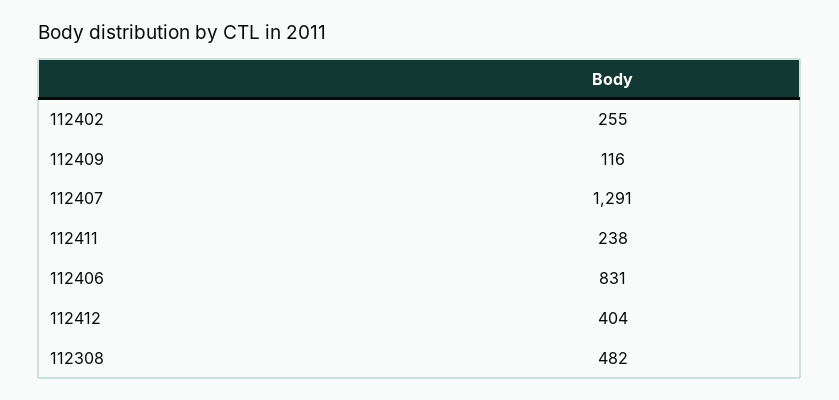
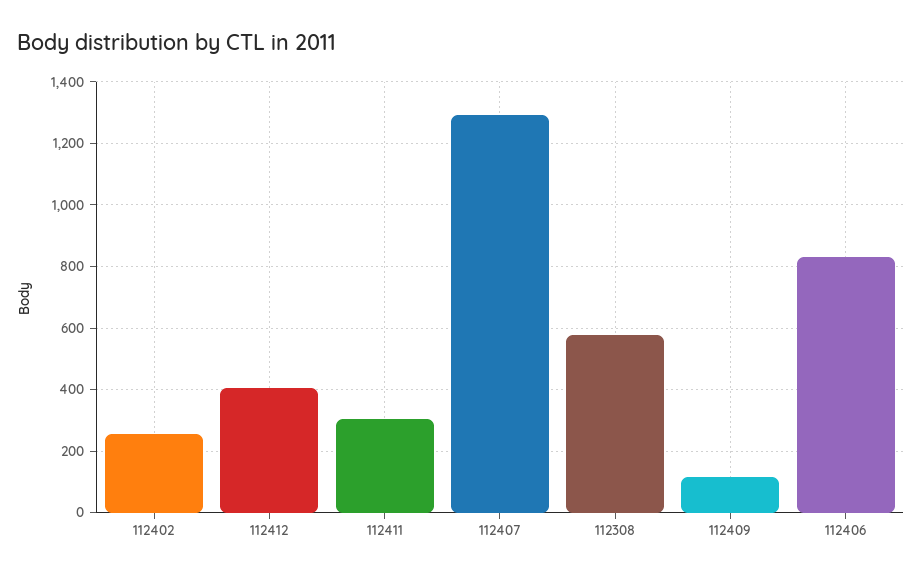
  {
    "112402": 255,
    "112409": 116,
    "112407": 1291,
-   "112411": 238,
+   "112411": 300,
    "112406": 831,
    "112412": 404,
-   "112308": 482
+   "112308": 580
  }

